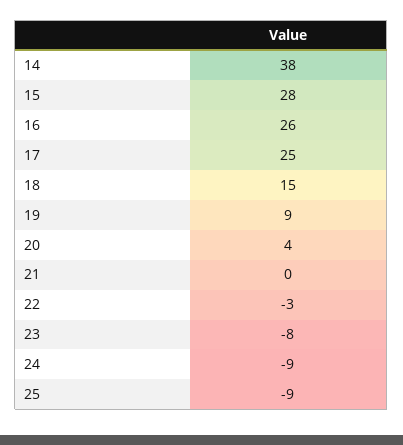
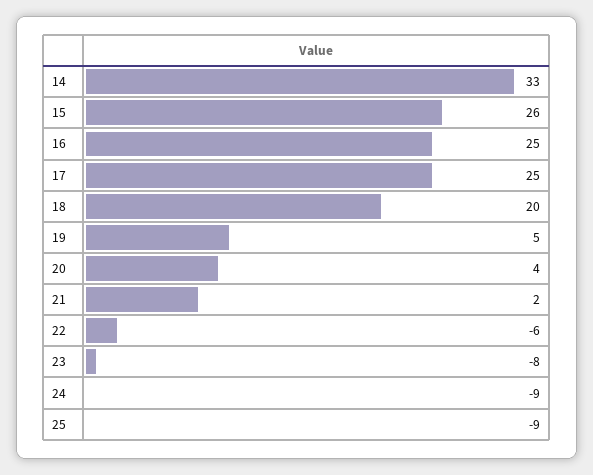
  {
-   "14": 38,
+   "14": 33,
-   "15": 28,
+   "15": 26,
-   "16": 26,
+   "16": 25,
    "17": 25,
-   "18": 15,
+   "18": 20,
-   "19": 9,
+   "19": 5,
    "20": 4,
-   "21": 0,
+   "21": 2,
-   "22": -3,
+   "22": -6,
    "23": -8,
    "24": -9,
    "25": -9
  }

